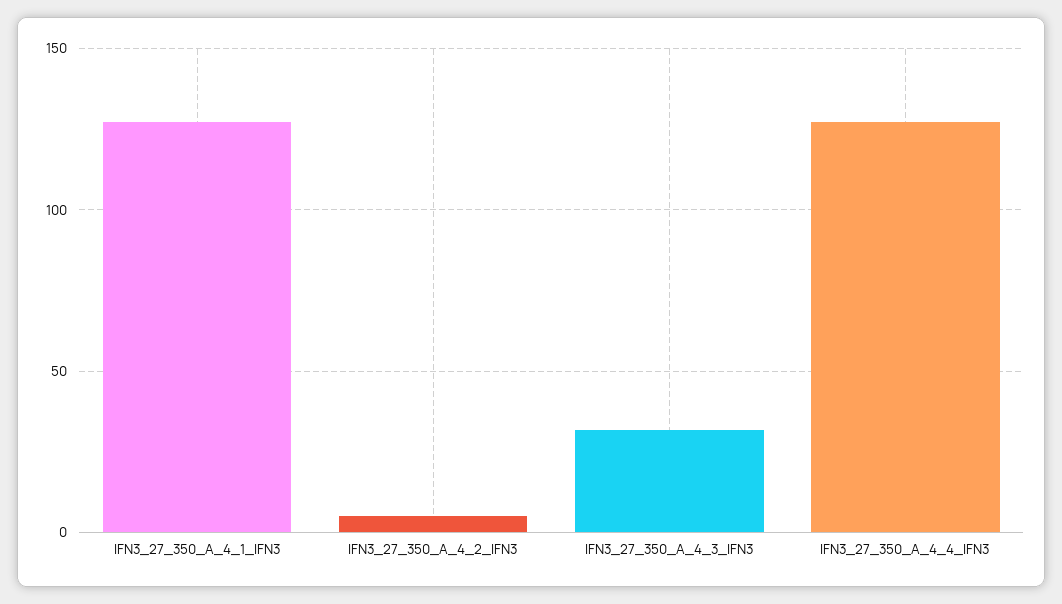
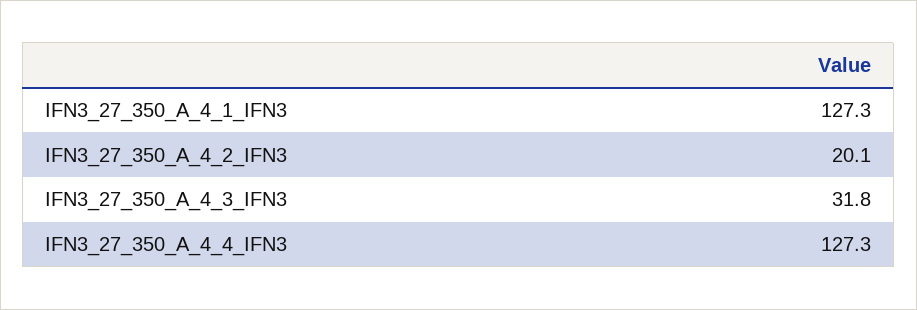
  {
    "IFN3_27_350_A_4_1_IFN3": 127.3,
-   "IFN3_27_350_A_4_2_IFN3": 5,
+   "IFN3_27_350_A_4_2_IFN3": 20.1,
    "IFN3_27_350_A_4_3_IFN3": 31.8,
    "IFN3_27_350_A_4_4_IFN3": 127.3
  }

